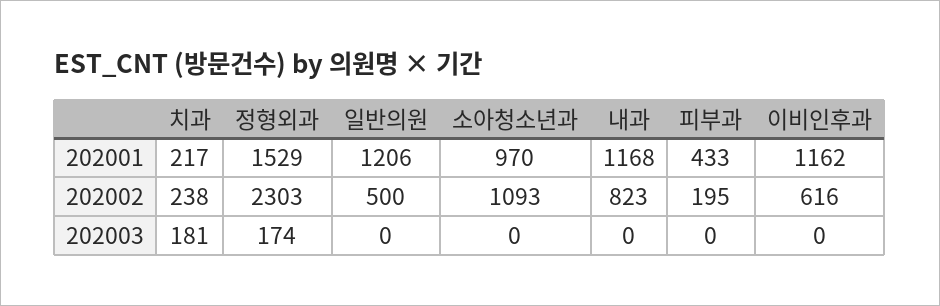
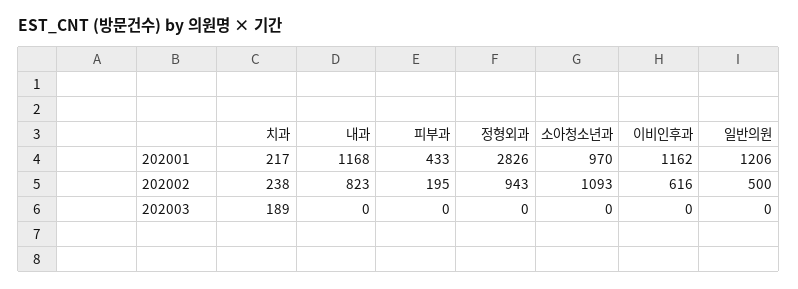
  {
    "치과": {
      "202001": 217,
      "202002": 238,
-     "202003": 181
+     "202003": 189
    },
    "정형외과": {
-     "202001": 1529,
+     "202001": 2826,
-     "202002": 2303,
+     "202002": 943,
-     "202003": 174
+     "202003": 0
    },
    "일반의원": {
      "202001": 1206,
      "202002": 500,
      "202003": 0
    },
    "소아청소년과": {
      "202001": 970,
      "202002": 1093,
      "202003": 0
    },
    "내과": {
      "202001": 1168,
      "202002": 823,
      "202003": 0
    },
    "피부과": {
      "202001": 433,
      "202002": 195,
      "202003": 0
    },
    "이비인후과": {
      "202001": 1162,
      "202002": 616,
      "202003": 0
    }
  }

